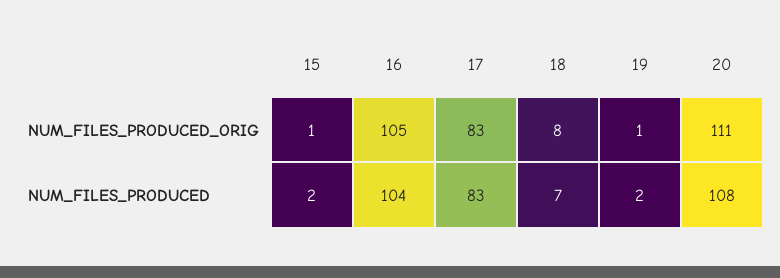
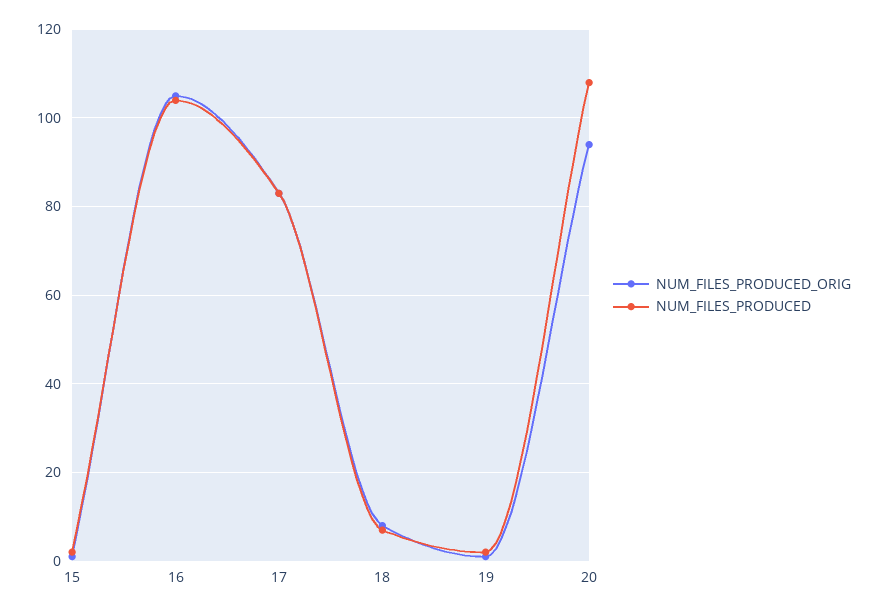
  {
    "NUM_FILES_PRODUCED_ORIG": {
      "15": 1,
      "16": 105,
      "17": 83,
      "18": 8,
      "19": 1,
-     "20": 111
+     "20": 95
    },
    "NUM_FILES_PRODUCED": {
      "15": 2,
      "16": 104,
      "17": 83,
      "18": 7,
      "19": 2,
      "20": 108
    }
  }

